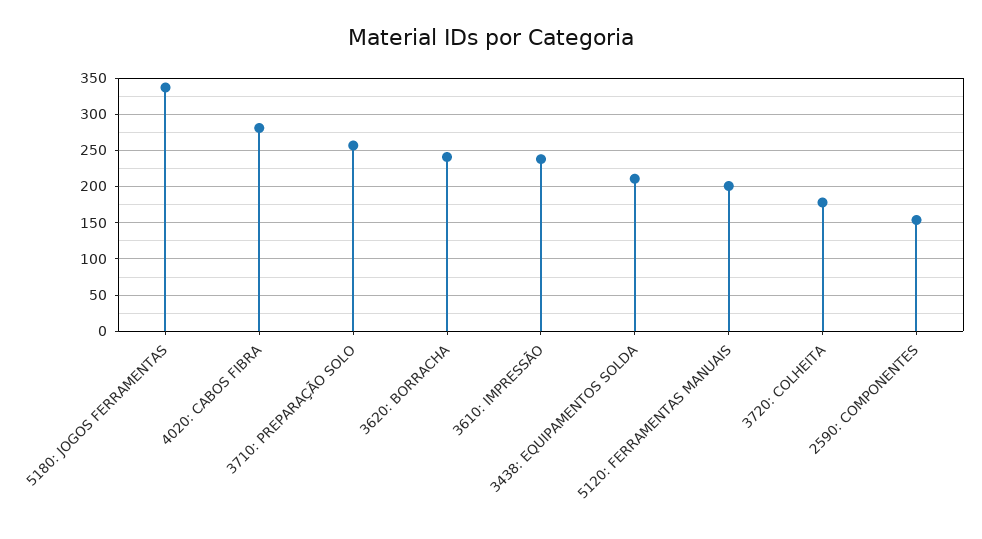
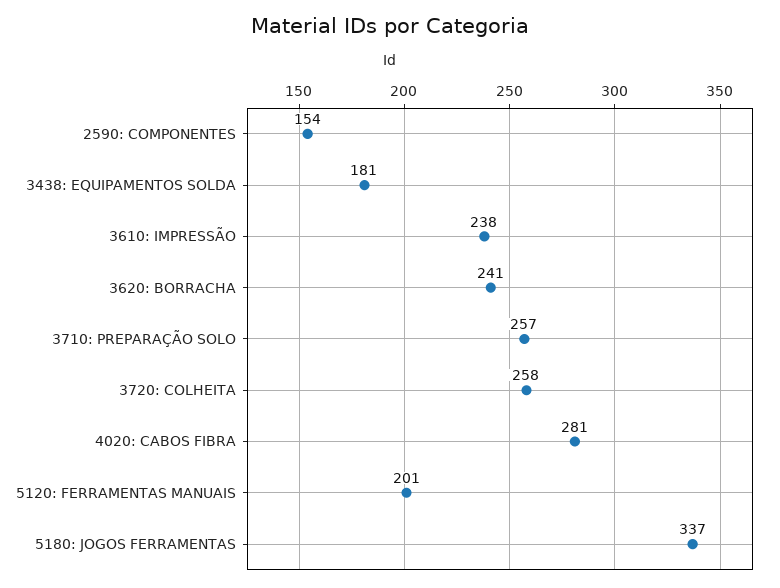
  {
    "5180: JOGOS FERRAMENTAS": 337,
    "4020: CABOS FIBRA": 281,
    "3710: PREPARAÇÃO SOLO": 257,
    "3620: BORRACHA": 241,
    "3610: IMPRESSÃO": 238,
-   "3438: EQUIPAMENTOS SOLDA": 210,
+   "3438: EQUIPAMENTOS SOLDA": 181,
    "5120: FERRAMENTAS MANUAIS": 201,
-   "3720: COLHEITA": 180,
+   "3720: COLHEITA": 258,
    "2590: COMPONENTES": 154
  }

